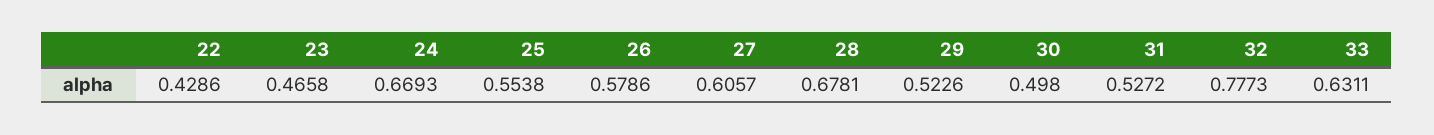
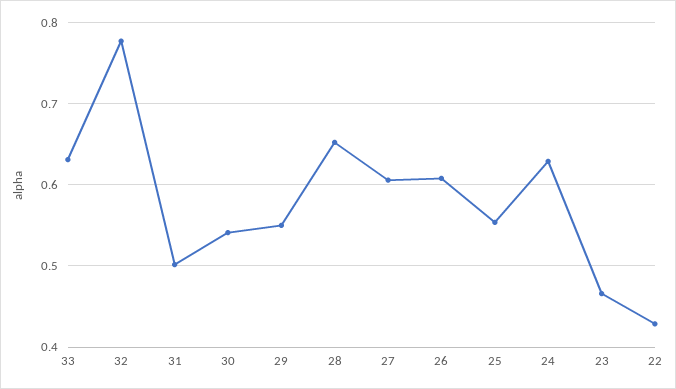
  {
    "22": 0.4286,
    "23": 0.4658,
-   "24": 0.6693,
+   "24": 0.63,
    "25": 0.5538,
-   "26": 0.5786,
+   "26": 0.61,
    "27": 0.6057,
-   "28": 0.6781,
+   "28": 0.65,
-   "29": 0.5226,
+   "29": 0.55,
-   "30": 0.498,
+   "30": 0.54,
-   "31": 0.5272,
+   "31": 0.5,
    "32": 0.7773,
    "33": 0.6311
  }

